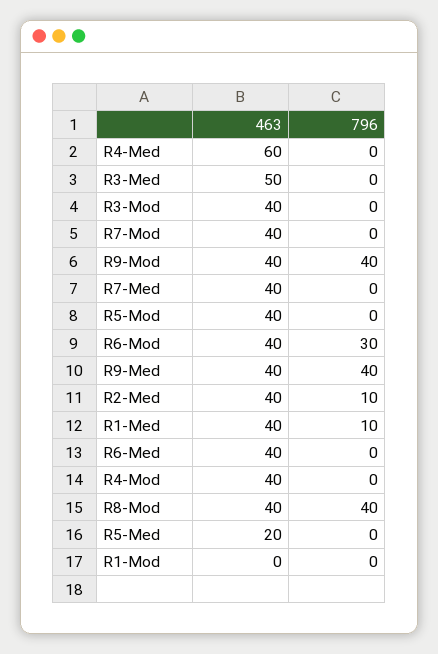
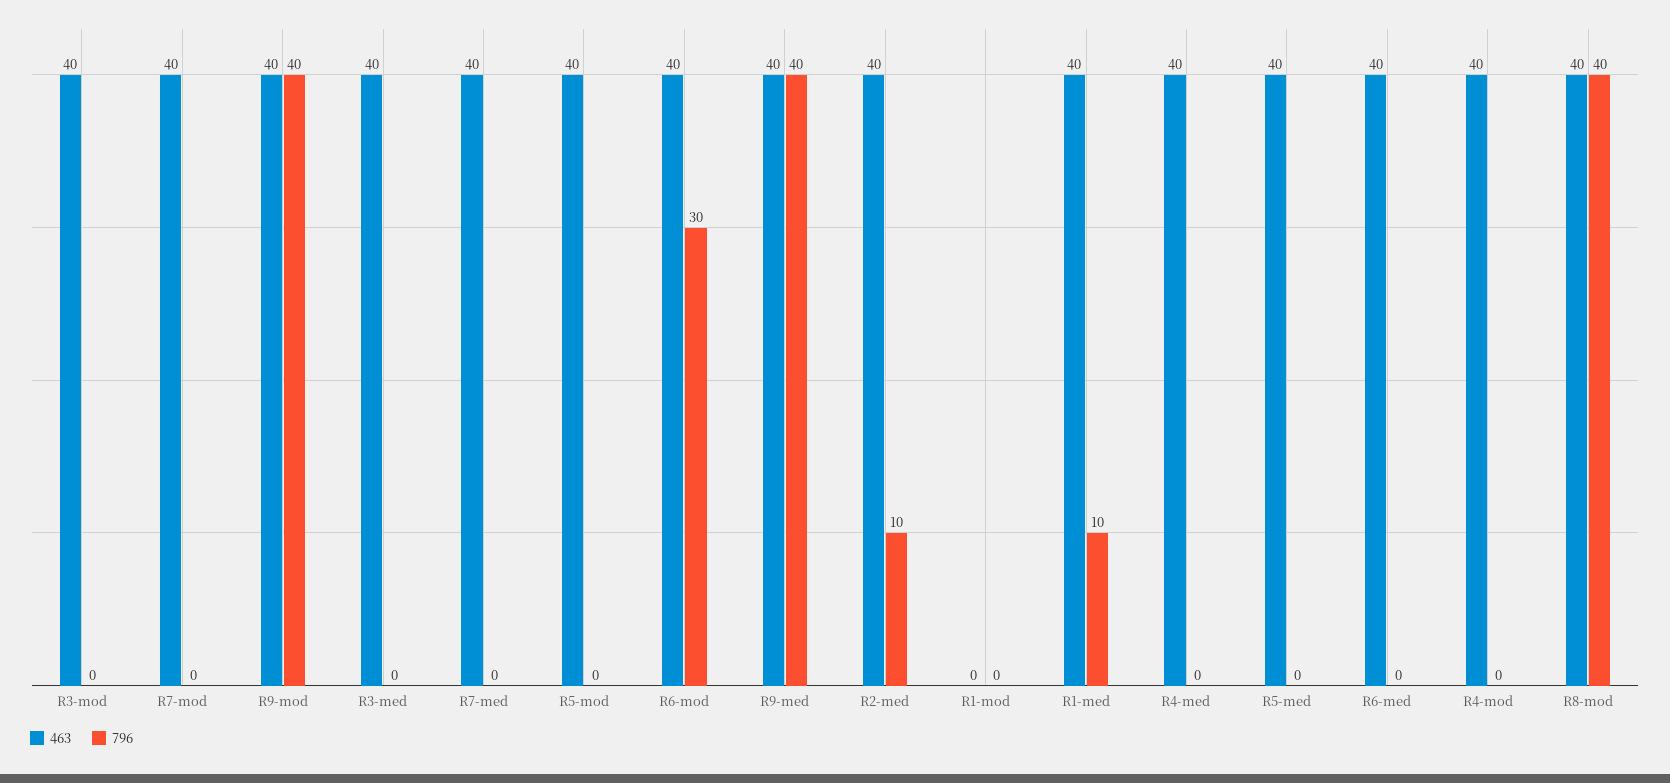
  {
    "463": {
-     "R4-Med": 60,
+     "R4-Med": 40,
-     "R3-Med": 50,
+     "R3-Med": 40,
      "R3-Mod": 40,
      "R7-Mod": 40,
      "R9-Mod": 40,
      "R7-Med": 40,
      "R5-Mod": 40,
      "R6-Mod": 40,
      "R9-Med": 40,
      "R2-Med": 40,
      "R1-Med": 40,
      "R6-Med": 40,
      "R4-Mod": 40,
      "R8-Mod": 40,
-     "R5-Med": 20,
+     "R5-Med": 40,
      "R1-Mod": 0
    },
    "796": {
      "R4-Med": 0,
      "R3-Med": 0,
      "R3-Mod": 0,
      "R7-Mod": 0,
      "R9-Mod": 40,
      "R7-Med": 0,
      "R5-Mod": 0,
      "R6-Mod": 30,
      "R9-Med": 40,
      "R2-Med": 10,
      "R1-Med": 10,
      "R6-Med": 0,
      "R4-Mod": 0,
      "R8-Mod": 40,
      "R5-Med": 0,
      "R1-Mod": 0
    }
  }

